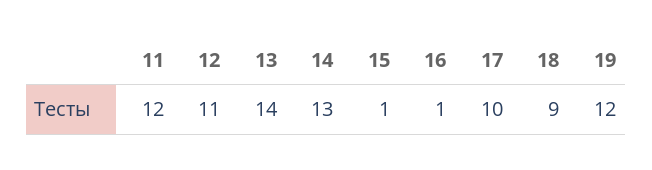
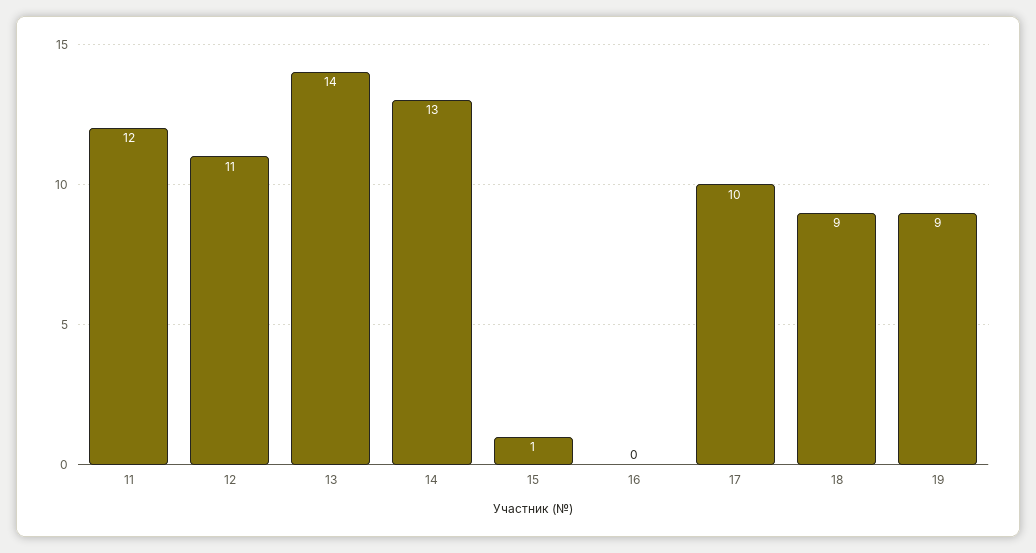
  {
    "11": 12,
    "12": 11,
    "13": 14,
    "14": 13,
    "15": 1,
-   "16": 1,
+   "16": 0,
    "17": 10,
    "18": 9,
-   "19": 12
+   "19": 9
  }

